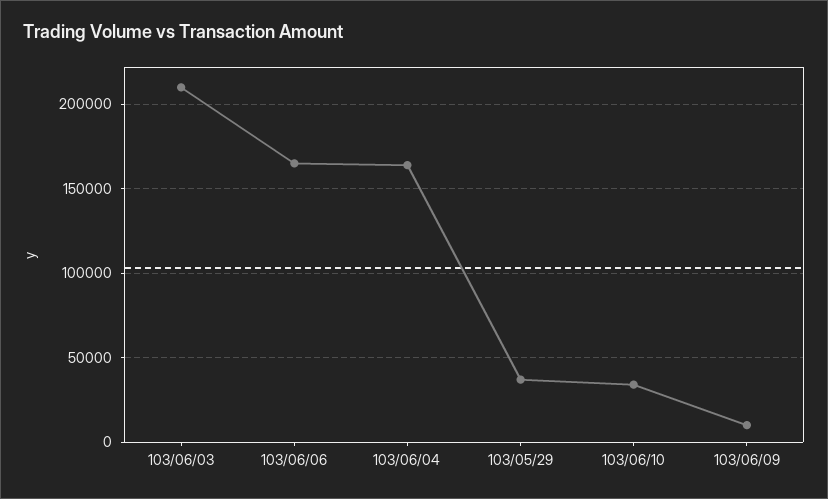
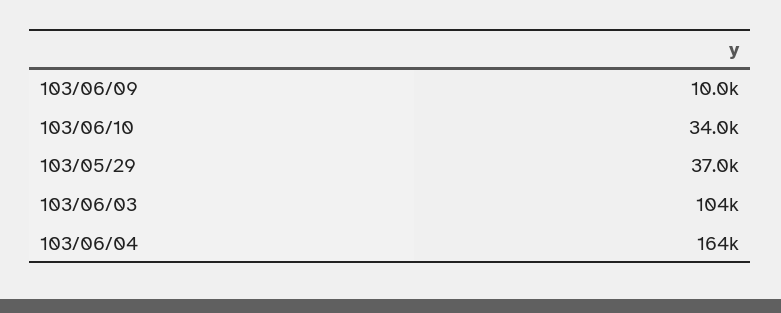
  {
-   "103/06/03": 210000,
+   "103/06/03": 104000,
-   "103/06/06": 165000,
    "103/06/04": 164000,
    "103/05/29": 37000,
    "103/06/10": 34000,
    "103/06/09": 10000
  }

